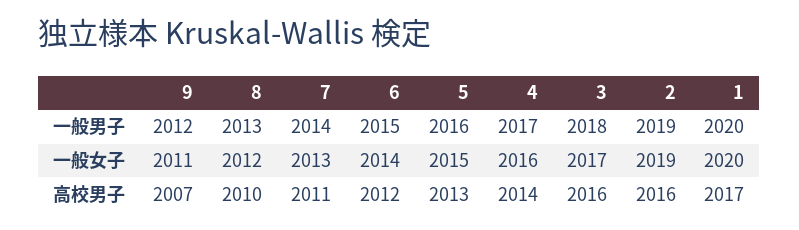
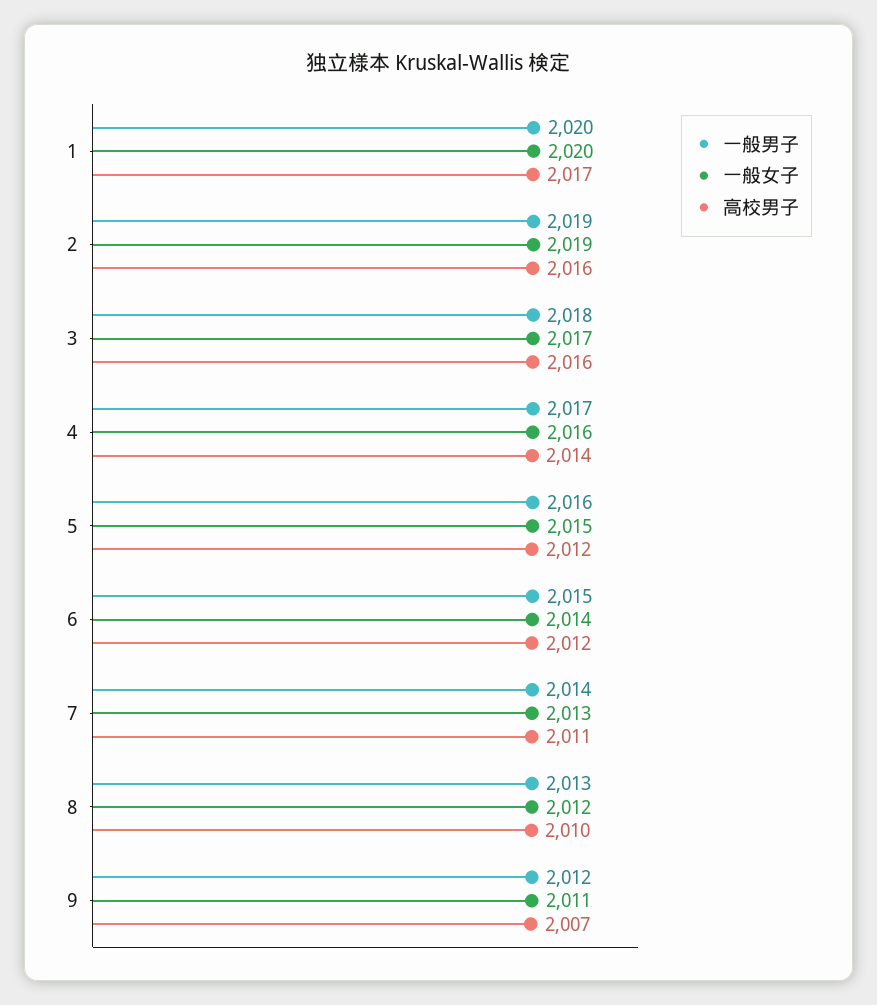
  {
    "一般男子": {
      "9": 2012,
      "8": 2013,
      "7": 2014,
      "6": 2015,
      "5": 2016,
      "4": 2017,
      "3": 2018,
      "2": 2019,
      "1": 2020
    },
    "一般女子": {
      "9": 2011,
      "8": 2012,
      "7": 2013,
      "6": 2014,
      "5": 2015,
      "4": 2016,
      "3": 2017,
      "2": 2019,
      "1": 2020
    },
    "高校男子": {
      "9": 2007,
      "8": 2010,
      "7": 2011,
      "6": 2012,
-     "5": 2013,
+     "5": 2012,
      "4": 2014,
      "3": 2016,
      "2": 2016,
      "1": 2017
    }
  }

